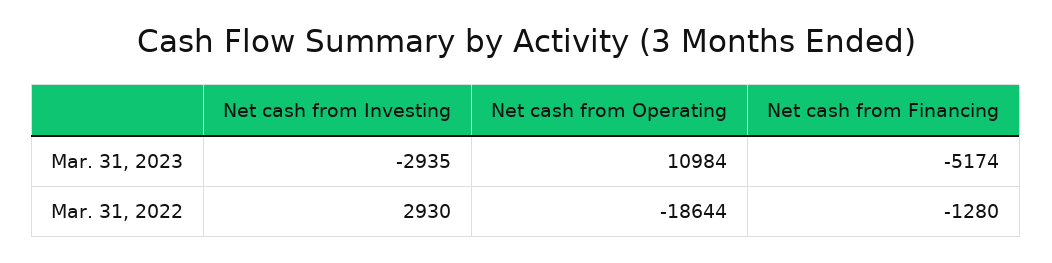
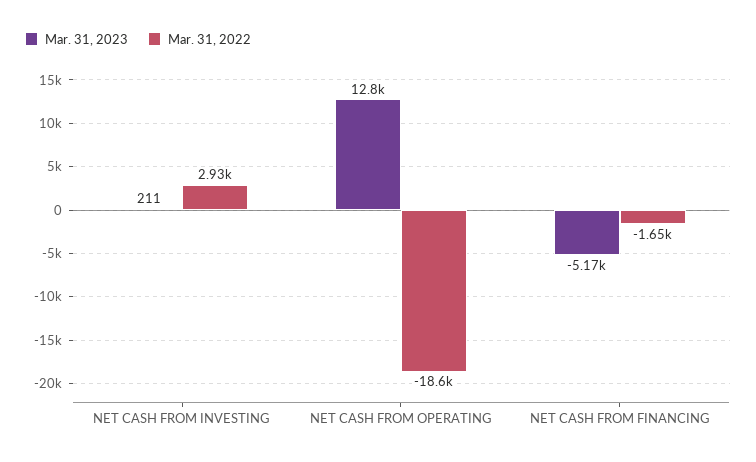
  {
    "Mar. 31, 2023": {
-     "Net cash from Investing": -2935,
+     "Net cash from Investing": 211,
-     "Net cash from Operating": 10984,
+     "Net cash from Operating": 12800,
      "Net cash from Financing": -5174
    },
    "Mar. 31, 2022": {
      "Net cash from Investing": 2930,
      "Net cash from Operating": -18644,
-     "Net cash from Financing": -1280
+     "Net cash from Financing": -1650
    }
  }

